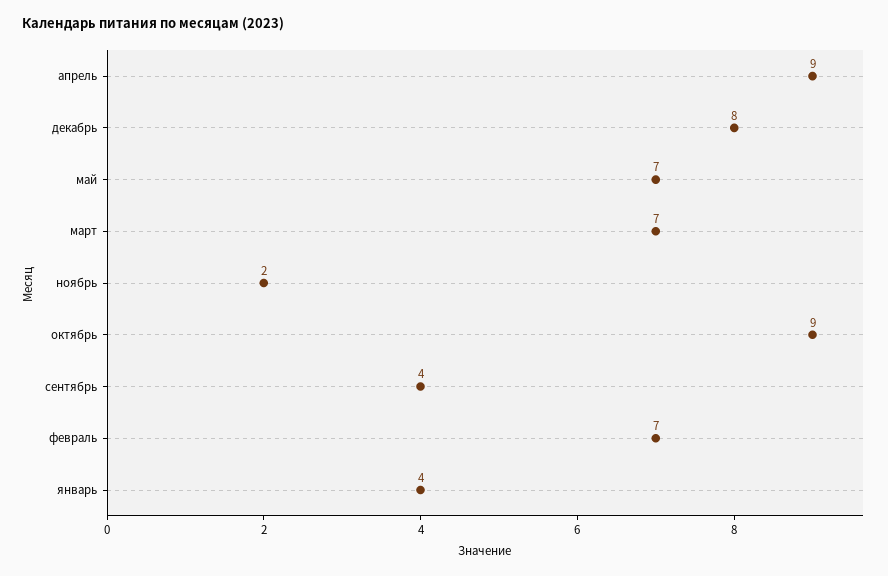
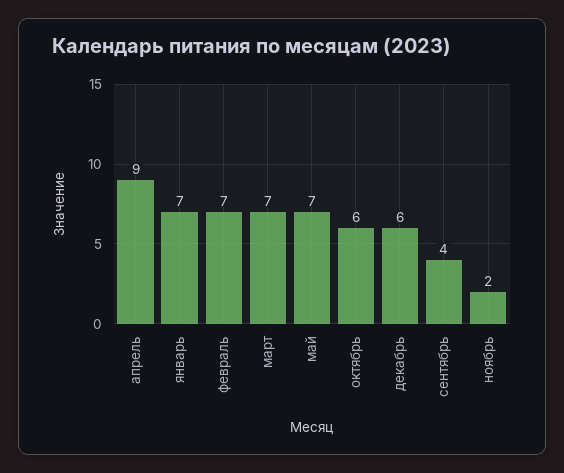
  {
    "апрель": 9,
-   "декабрь": 8,
+   "декабрь": 6,
    "май": 7,
    "март": 7,
    "ноябрь": 2,
-   "октябрь": 9,
+   "октябрь": 6,
    "сентябрь": 4,
    "февраль": 7,
-   "январь": 4
+   "январь": 7
  }

